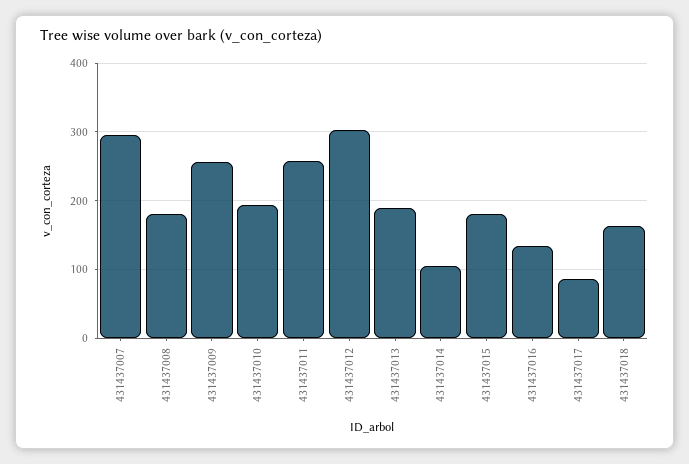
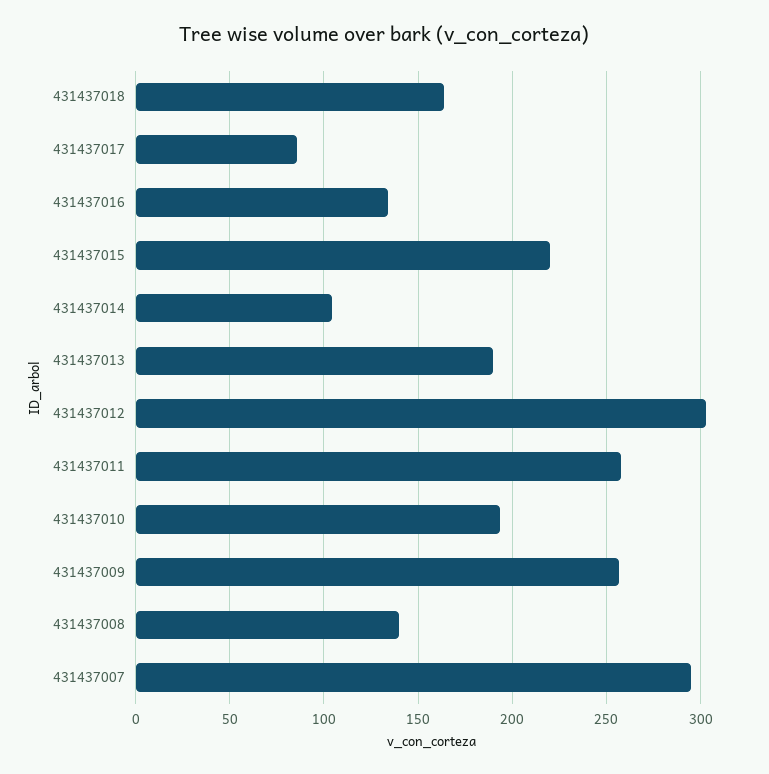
  {
    "431437007": 295,
-   "431437008": 180,
+   "431437008": 140,
    "431437009": 255,
    "431437010": 195,
    "431437011": 260,
    "431437012": 305,
    "431437013": 190,
    "431437014": 105,
-   "431437015": 180,
+   "431437015": 220,
    "431437016": 135,
    "431437017": 85,
    "431437018": 165
  }

